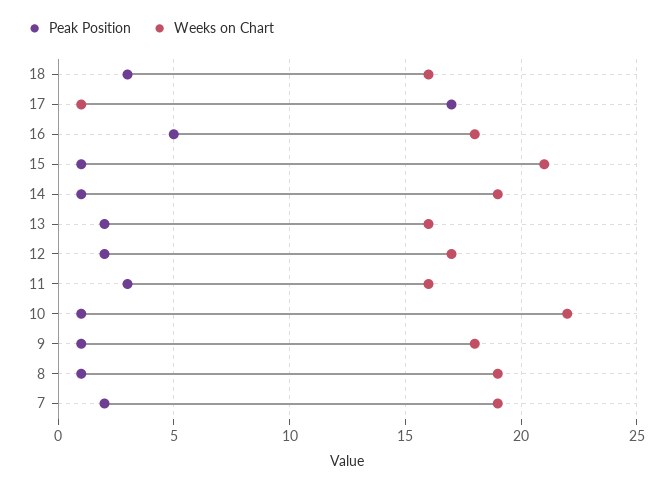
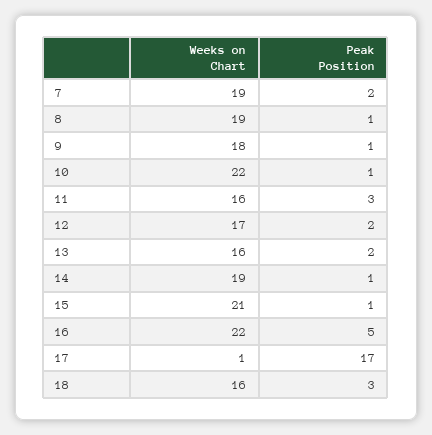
  {
    "Peak Position": {
      "18": 3,
      "17": 17,
      "16": 5,
      "15": 1,
      "14": 1,
      "13": 2,
      "12": 2,
      "11": 3,
      "10": 1,
      "9": 1,
      "8": 1,
      "7": 2
    },
    "Weeks on Chart": {
      "18": 16,
      "17": 1,
-     "16": 18,
+     "16": 22,
      "15": 21,
      "14": 19,
      "13": 16,
      "12": 17,
      "11": 16,
      "10": 22,
      "9": 18,
      "8": 19,
      "7": 19
    }
  }

